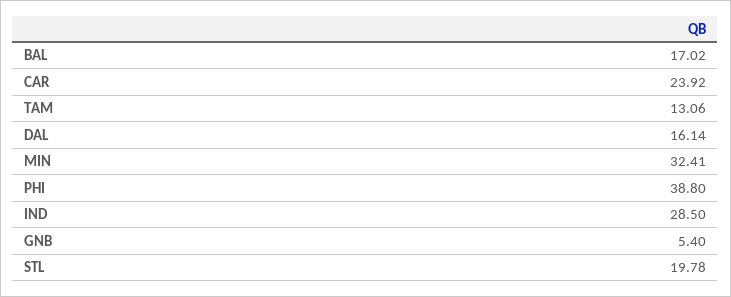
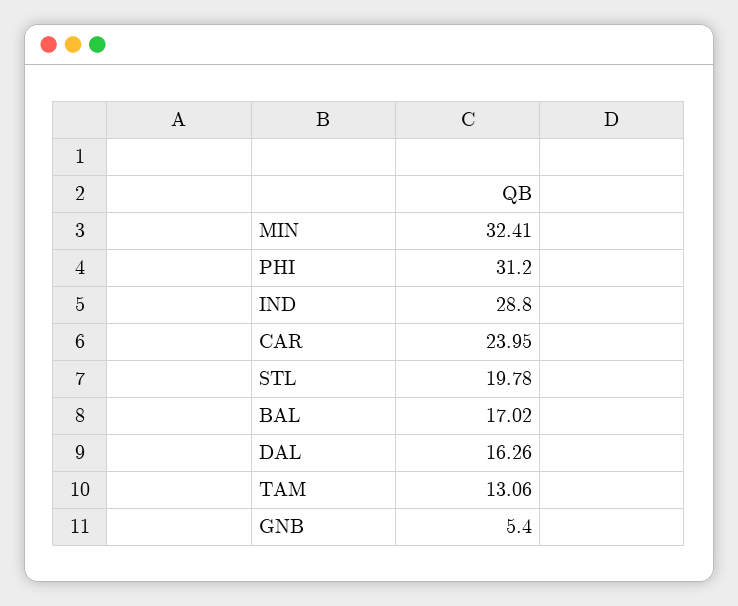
  {
    "BAL": 17.02,
-   "CAR": 23.92,
+   "CAR": 23.95,
    "TAM": 13.06,
-   "DAL": 16.14,
+   "DAL": 16.26,
    "MIN": 32.41,
-   "PHI": 38.8,
+   "PHI": 31.2,
-   "IND": 28.5,
+   "IND": 28.8,
    "GNB": 5.4,
    "STL": 19.78
  }

